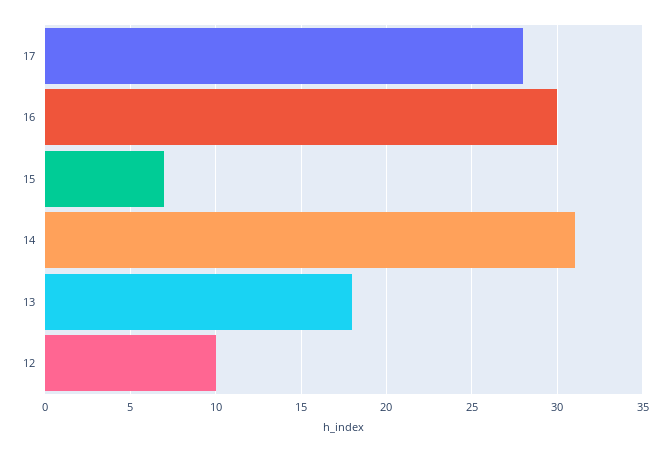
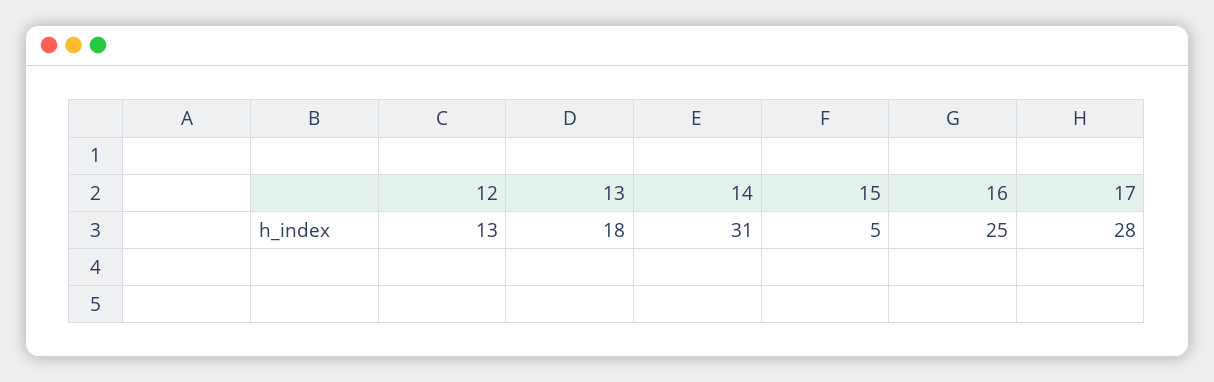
  {
    "17": 28,
-   "16": 30,
+   "16": 25,
-   "15": 7,
+   "15": 5,
    "14": 31,
    "13": 18,
-   "12": 10
+   "12": 13
  }

